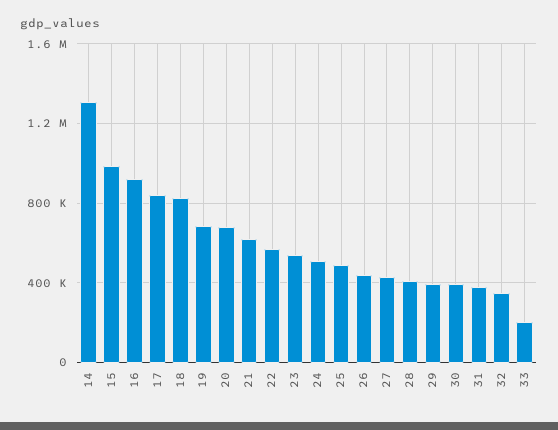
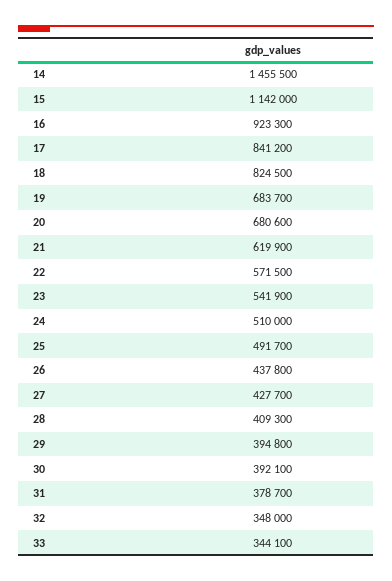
  {
-   "14": 1300000,
+   "14": 1455500,
-   "15": 1000000,
+   "15": 1142000,
    "16": 923300,
    "17": 841200,
    "18": 824500,
    "19": 683700,
    "20": 680600,
    "21": 619900,
    "22": 571500,
    "23": 541900,
    "24": 510000,
    "25": 491700,
    "26": 437800,
    "27": 427700,
    "28": 409300,
    "29": 394800,
    "30": 392100,
    "31": 378700,
    "32": 348000,
-   "33": 200000
+   "33": 344100
  }

